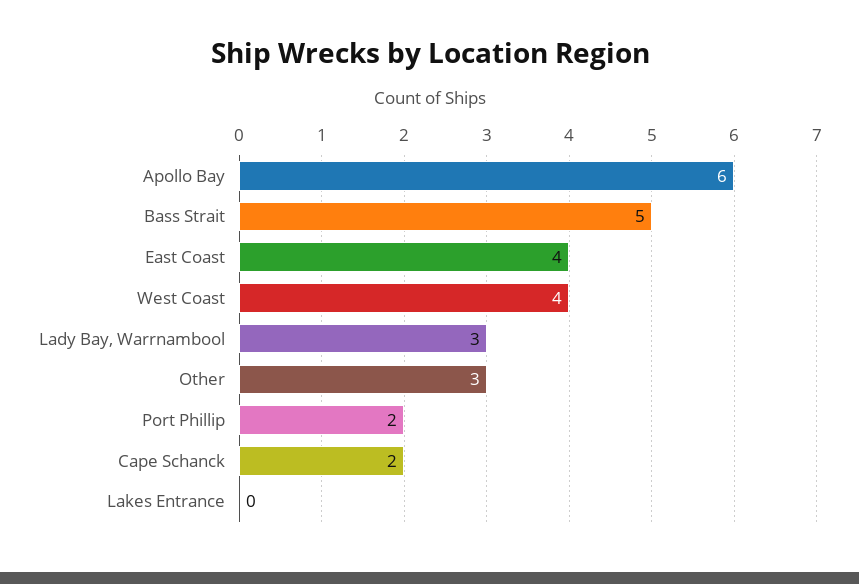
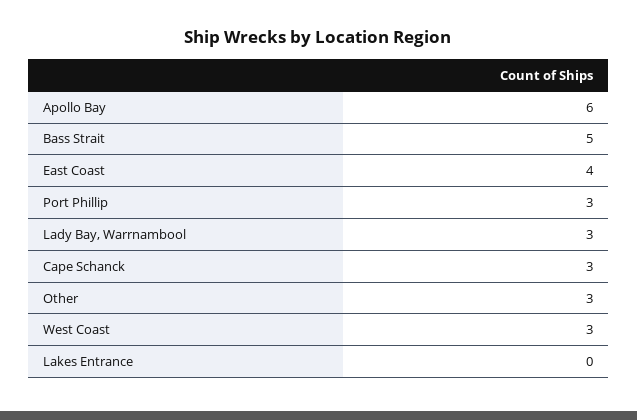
  {
    "Apollo Bay": 6,
    "Bass Strait": 5,
    "East Coast": 4,
-   "West Coast": 4,
+   "West Coast": 3,
    "Lady Bay, Warrnambool": 3,
    "Other": 3,
-   "Port Phillip": 2,
+   "Port Phillip": 3,
-   "Cape Schanck": 2,
+   "Cape Schanck": 3,
    "Lakes Entrance": 0
  }

